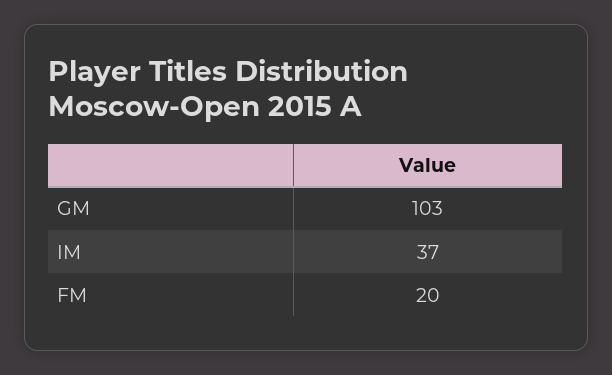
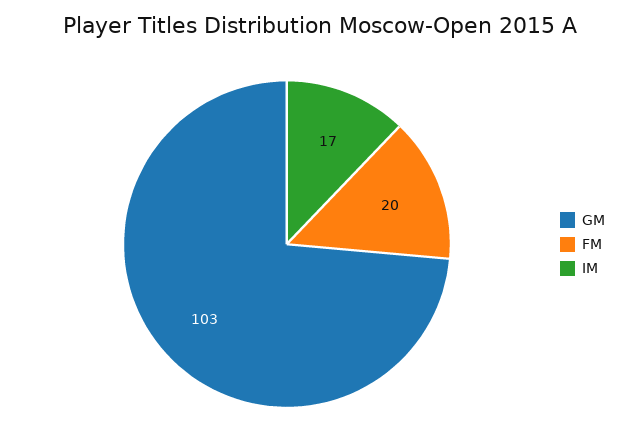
  {
    "GM": 103,
-   "IM": 37,
+   "IM": 17,
    "FM": 20
  }

